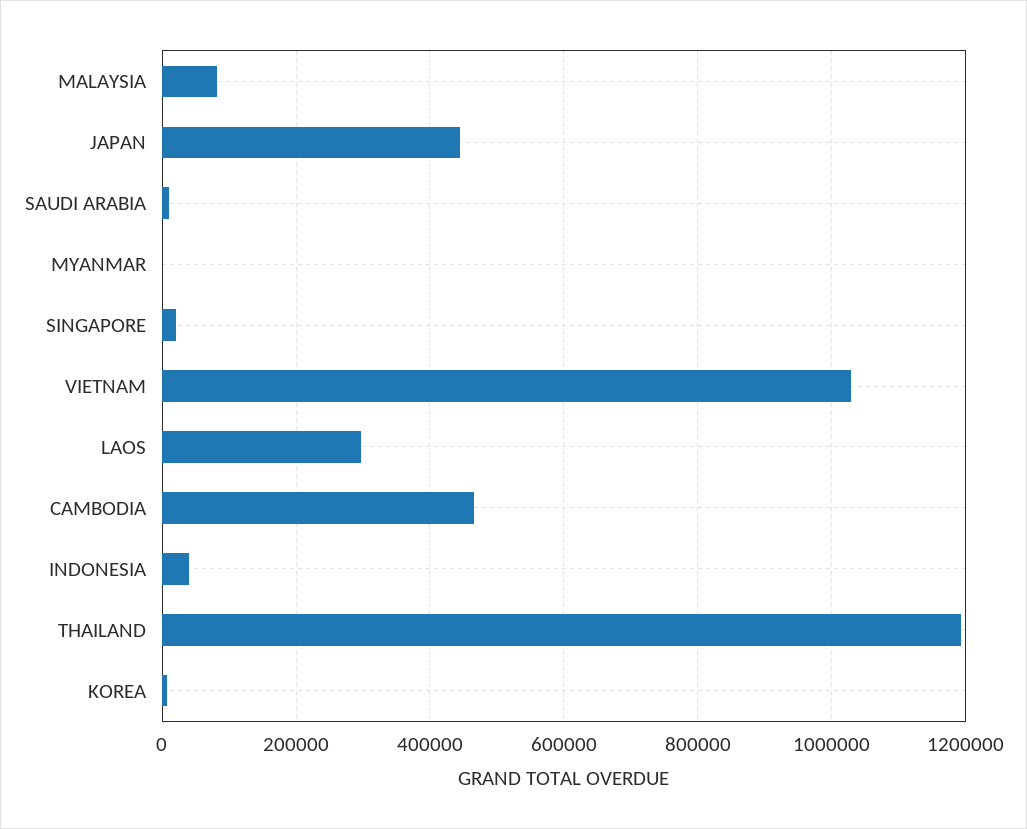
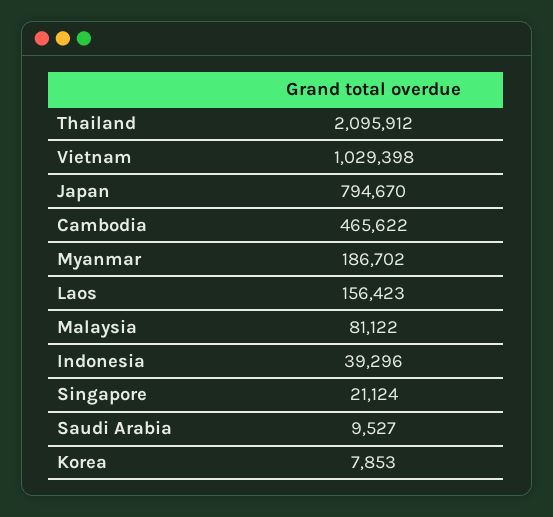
  {
    "MALAYSIA": 81122,
-   "JAPAN": 440000,
+   "JAPAN": 794670,
    "SAUDI ARABIA": 9527,
-   "MYANMAR": 0,
+   "MYANMAR": 186702,
    "SINGAPORE": 21124,
    "VIETNAM": 1029398,
-   "LAOS": 300000,
+   "LAOS": 156423,
    "CAMBODIA": 465622,
    "INDONESIA": 39296,
-   "THAILAND": 1200000,
+   "THAILAND": 2095912,
    "KOREA": 7853
  }

